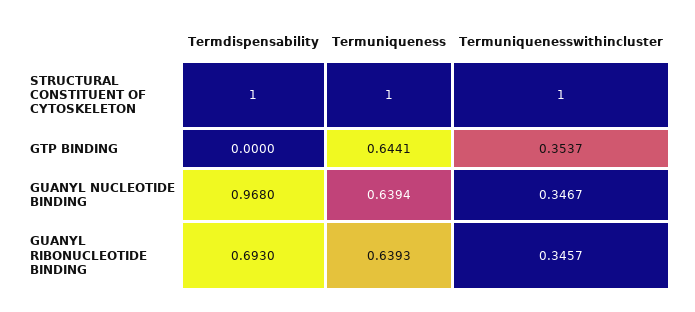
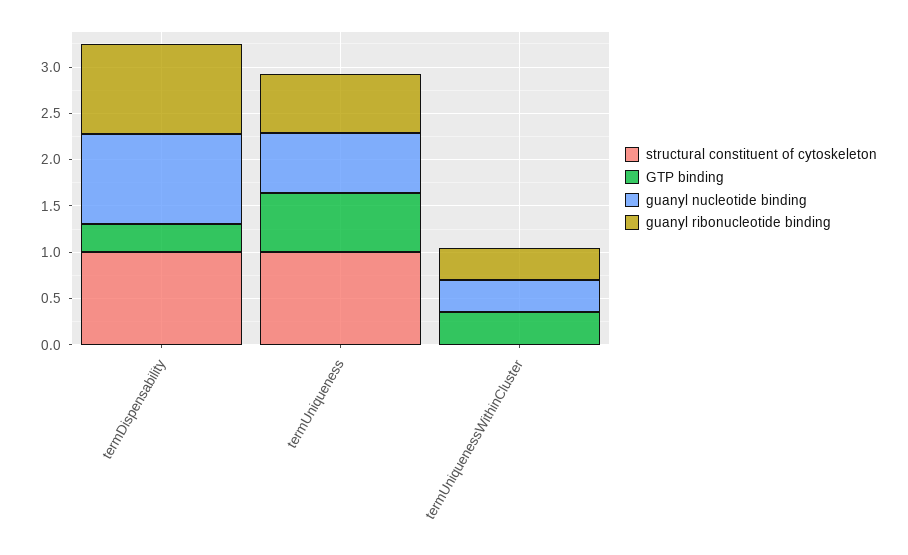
  {
    "STRUCTURAL CONSTITUENT OF CYTOSKELETON": {
      "Termdispensability": 1,
      "Termuniqueness": 1,
-     "Termuniquenesswithincluster": 1
+     "Termuniquenesswithincluster": 0
    },
    "GTP BINDING": {
-     "Termdispensability": 0,
+     "Termdispensability": 0.3,
      "Termuniqueness": 0.6441,
      "Termuniquenesswithincluster": 0.3537
    },
    "GUANYL NUCLEOTIDE BINDING": {
      "Termdispensability": 0.968,
      "Termuniqueness": 0.6394,
      "Termuniquenesswithincluster": 0.3467
    },
    "GUANYL RIBONUCLEOTIDE BINDING": {
-     "Termdispensability": 0.693,
+     "Termdispensability": 1,
      "Termuniqueness": 0.6393,
      "Termuniquenesswithincluster": 0.3457
    }
  }

